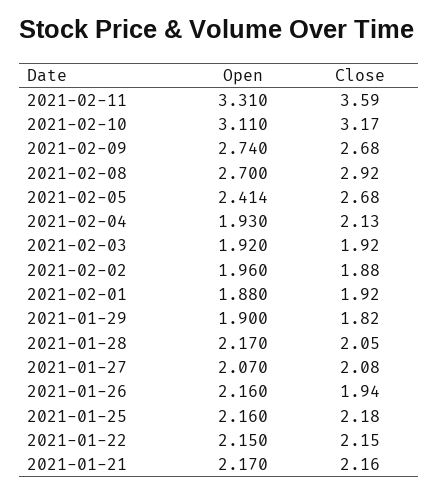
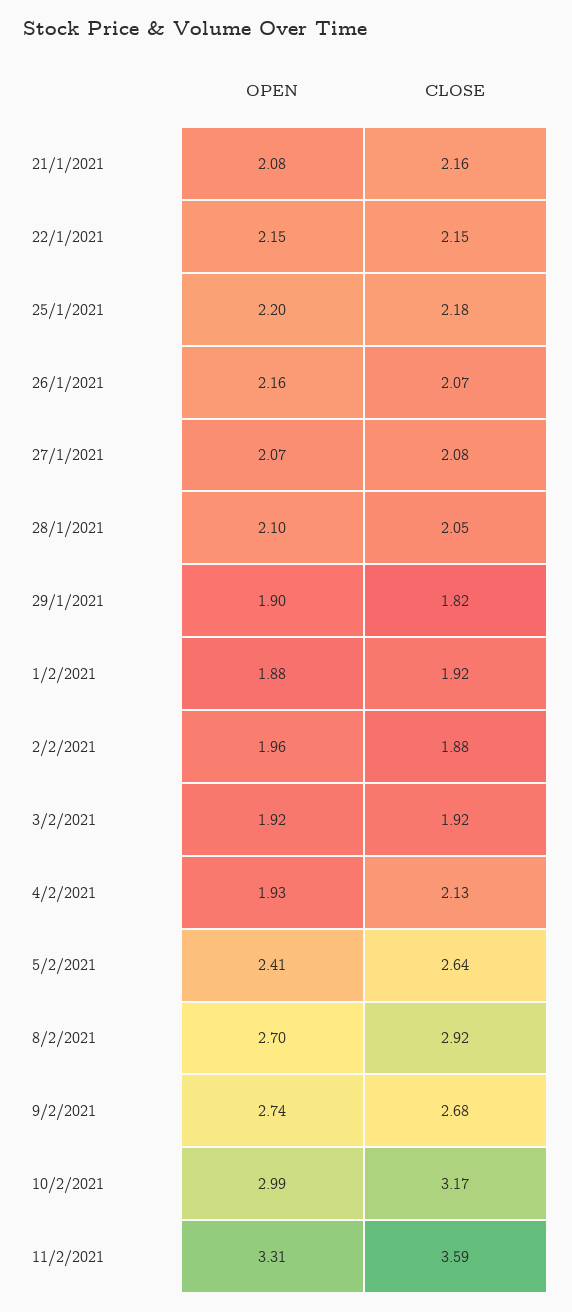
  {
    "Open": {
      "2021-02-11": 3.31,
-     "2021-02-10": 3.11,
+     "2021-02-10": 2.99,
      "2021-02-09": 2.74,
      "2021-02-08": 2.7,
      "2021-02-05": 2.414,
      "2021-02-04": 1.93,
      "2021-02-03": 1.92,
      "2021-02-02": 1.96,
      "2021-02-01": 1.88,
      "2021-01-29": 1.9,
-     "2021-01-28": 2.17,
+     "2021-01-28": 2.1,
      "2021-01-27": 2.07,
      "2021-01-26": 2.16,
-     "2021-01-25": 2.16,
+     "2021-01-25": 2.2,
      "2021-01-22": 2.15,
-     "2021-01-21": 2.17
+     "2021-01-21": 2.08
    },
    "Close": {
      "2021-02-11": 3.59,
      "2021-02-10": 3.17,
      "2021-02-09": 2.68,
      "2021-02-08": 2.92,
-     "2021-02-05": 2.68,
+     "2021-02-05": 2.64,
      "2021-02-04": 2.13,
      "2021-02-03": 1.92,
      "2021-02-02": 1.88,
      "2021-02-01": 1.92,
      "2021-01-29": 1.82,
      "2021-01-28": 2.05,
      "2021-01-27": 2.08,
-     "2021-01-26": 1.94,
+     "2021-01-26": 2.07,
      "2021-01-25": 2.18,
      "2021-01-22": 2.15,
      "2021-01-21": 2.16
    }
  }

